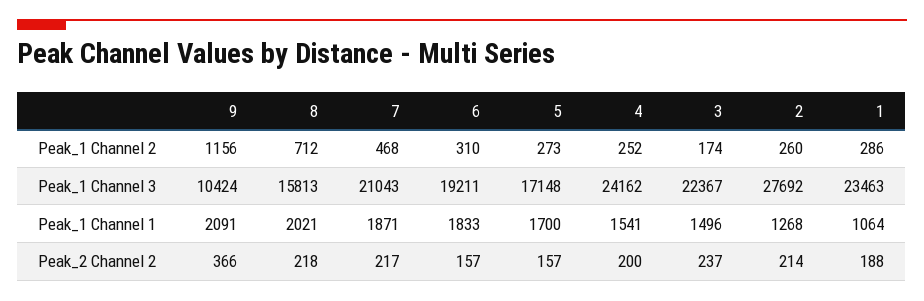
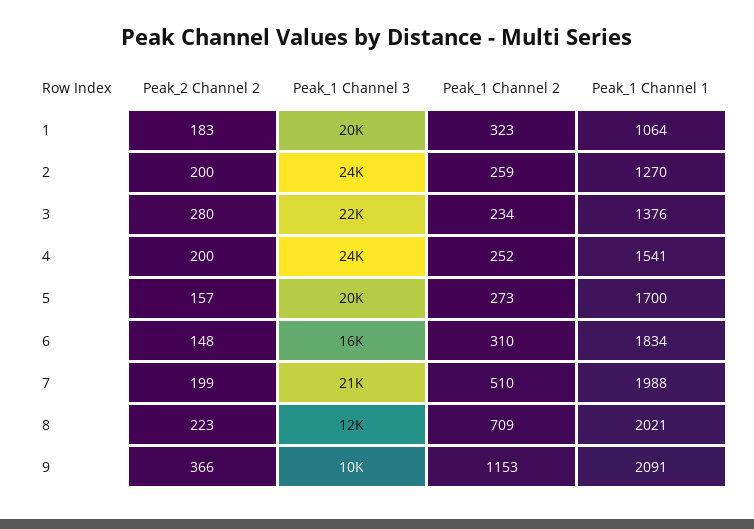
  {
    "9": {
-     "Peak_1 Channel 2": 1156,
+     "Peak_1 Channel 2": 1153,
      "Peak_1 Channel 3": 10424,
      "Peak_1 Channel 1": 2091,
      "Peak_2 Channel 2": 366
    },
    "8": {
-     "Peak_1 Channel 2": 712,
+     "Peak_1 Channel 2": 709,
-     "Peak_1 Channel 3": 15813,
+     "Peak_1 Channel 3": 12000,
      "Peak_1 Channel 1": 2021,
-     "Peak_2 Channel 2": 218
+     "Peak_2 Channel 2": 223
    },
    "7": {
-     "Peak_1 Channel 2": 468,
+     "Peak_1 Channel 2": 510,
      "Peak_1 Channel 3": 21043,
-     "Peak_1 Channel 1": 1871,
+     "Peak_1 Channel 1": 1988,
-     "Peak_2 Channel 2": 217
+     "Peak_2 Channel 2": 199
    },
    "6": {
      "Peak_1 Channel 2": 310,
-     "Peak_1 Channel 3": 19211,
+     "Peak_1 Channel 3": 16000,
-     "Peak_1 Channel 1": 1833,
+     "Peak_1 Channel 1": 1834,
-     "Peak_2 Channel 2": 157
+     "Peak_2 Channel 2": 148
    },
    "5": {
      "Peak_1 Channel 2": 273,
-     "Peak_1 Channel 3": 17148,
+     "Peak_1 Channel 3": 20000,
      "Peak_1 Channel 1": 1700,
      "Peak_2 Channel 2": 157
    },
    "4": {
      "Peak_1 Channel 2": 252,
      "Peak_1 Channel 3": 24162,
      "Peak_1 Channel 1": 1541,
      "Peak_2 Channel 2": 200
    },
    "3": {
-     "Peak_1 Channel 2": 174,
+     "Peak_1 Channel 2": 234,
      "Peak_1 Channel 3": 22367,
-     "Peak_1 Channel 1": 1496,
+     "Peak_1 Channel 1": 1376,
-     "Peak_2 Channel 2": 237
+     "Peak_2 Channel 2": 280
    },
    "2": {
-     "Peak_1 Channel 2": 260,
+     "Peak_1 Channel 2": 259,
-     "Peak_1 Channel 3": 27692,
+     "Peak_1 Channel 3": 24000,
-     "Peak_1 Channel 1": 1268,
+     "Peak_1 Channel 1": 1270,
-     "Peak_2 Channel 2": 214
+     "Peak_2 Channel 2": 200
    },
    "1": {
-     "Peak_1 Channel 2": 286,
+     "Peak_1 Channel 2": 323,
-     "Peak_1 Channel 3": 23463,
+     "Peak_1 Channel 3": 20000,
      "Peak_1 Channel 1": 1064,
-     "Peak_2 Channel 2": 188
+     "Peak_2 Channel 2": 183
    }
  }

